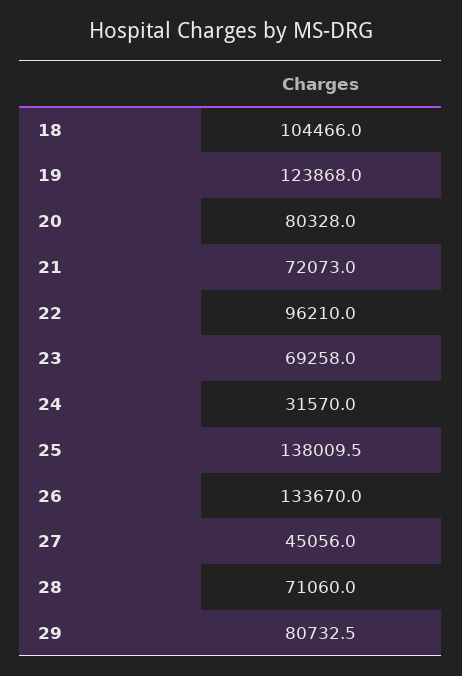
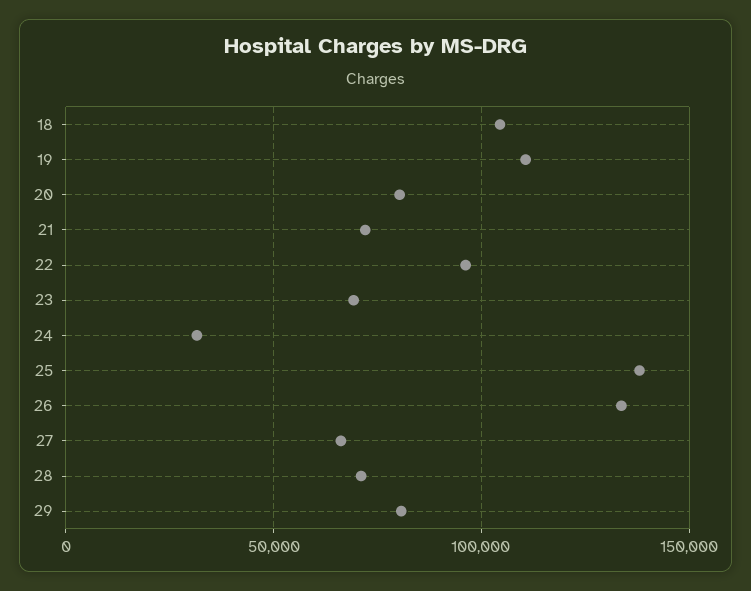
  {
    "18": 104466,
-   "19": 123868,
+   "19": 110000,
    "20": 80328,
    "21": 72073,
    "22": 96210,
    "23": 69258,
    "24": 31570,
    "25": 138009.5,
    "26": 133670,
-   "27": 45056,
+   "27": 65000,
    "28": 71060,
    "29": 80732.5
  }

